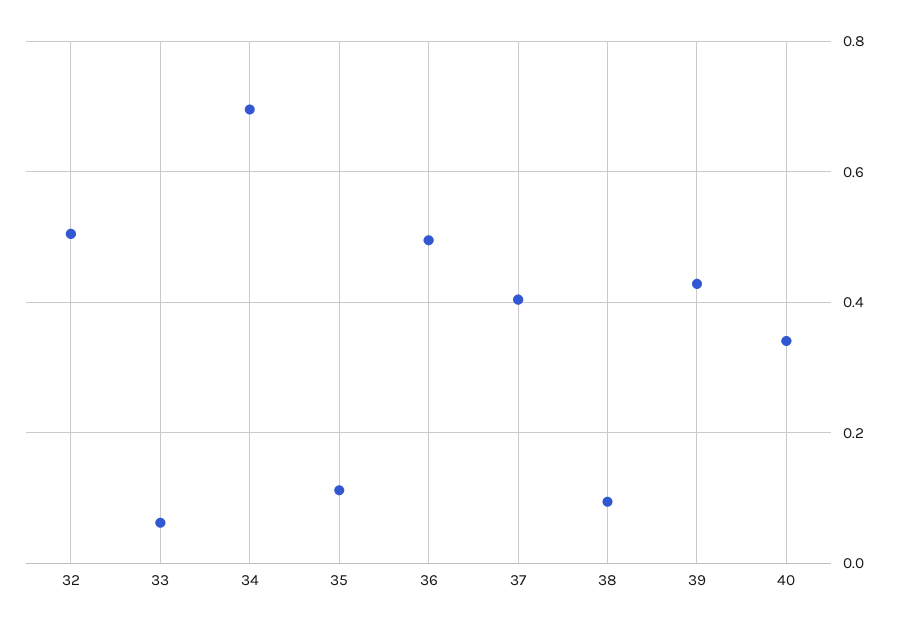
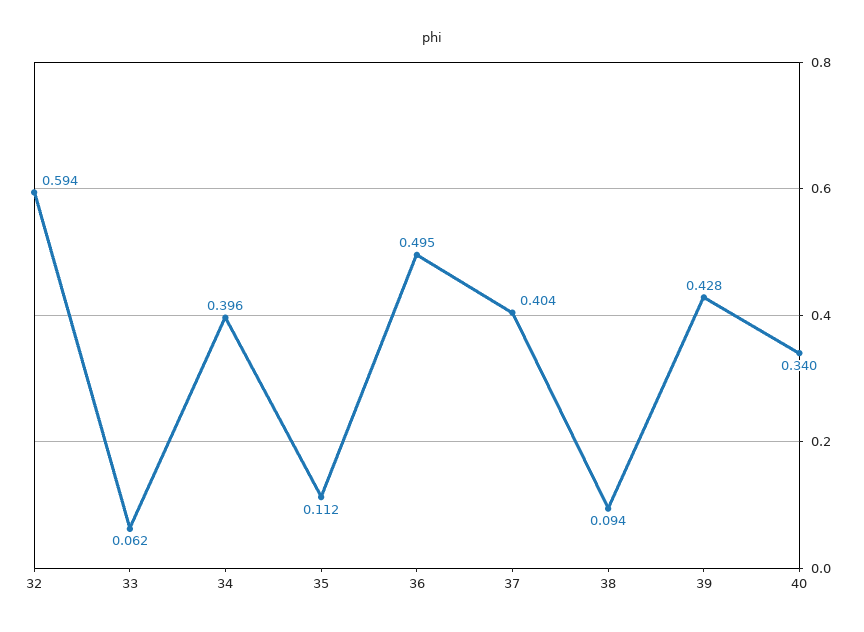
  {
-   "32": 0.5,
+   "32": 0.594,
    "33": 0.062,
-   "34": 0.7,
+   "34": 0.396,
    "35": 0.112,
    "36": 0.495,
    "37": 0.404,
    "38": 0.094,
    "39": 0.428,
    "40": 0.34
  }

